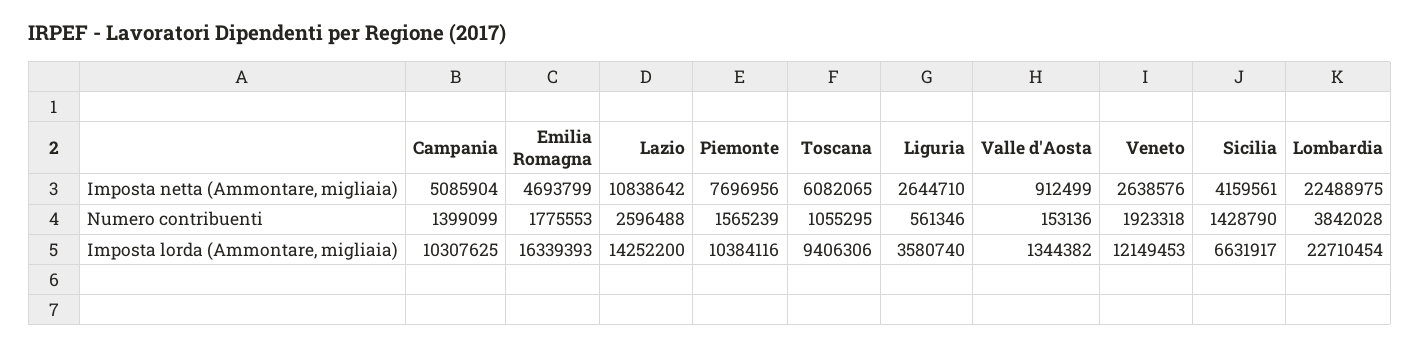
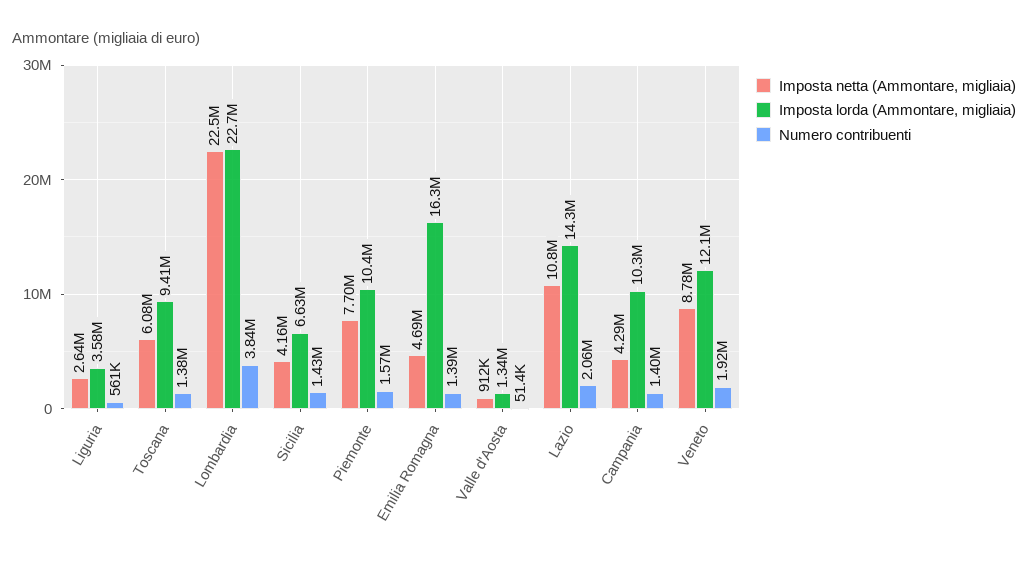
  {
    "Imposta netta (Ammontare, migliaia)": {
-     "Campania": 5085904,
+     "Campania": 4290000,
      "Emilia Romagna": 4693799,
      "Lazio": 10838642,
      "Piemonte": 7696956,
      "Toscana": 6082065,
      "Liguria": 2644710,
      "Valle d'Aosta": 912499,
-     "Veneto": 2638576,
+     "Veneto": 8780000,
      "Sicilia": 4159561,
      "Lombardia": 22488975
    },
    "Numero contribuenti": {
      "Campania": 1399099,
-     "Emilia Romagna": 1775553,
+     "Emilia Romagna": 1390000,
-     "Lazio": 2596488,
+     "Lazio": 2060000,
      "Piemonte": 1565239,
-     "Toscana": 1055295,
+     "Toscana": 1380000,
      "Liguria": 561346,
-     "Valle d'Aosta": 153136,
+     "Valle d'Aosta": 51400,
      "Veneto": 1923318,
      "Sicilia": 1428790,
      "Lombardia": 3842028
    },
    "Imposta lorda (Ammontare, migliaia)": {
      "Campania": 10307625,
      "Emilia Romagna": 16339393,
      "Lazio": 14252200,
      "Piemonte": 10384116,
      "Toscana": 9406306,
      "Liguria": 3580740,
      "Valle d'Aosta": 1344382,
      "Veneto": 12149453,
      "Sicilia": 6631917,
      "Lombardia": 22710454
    }
  }

